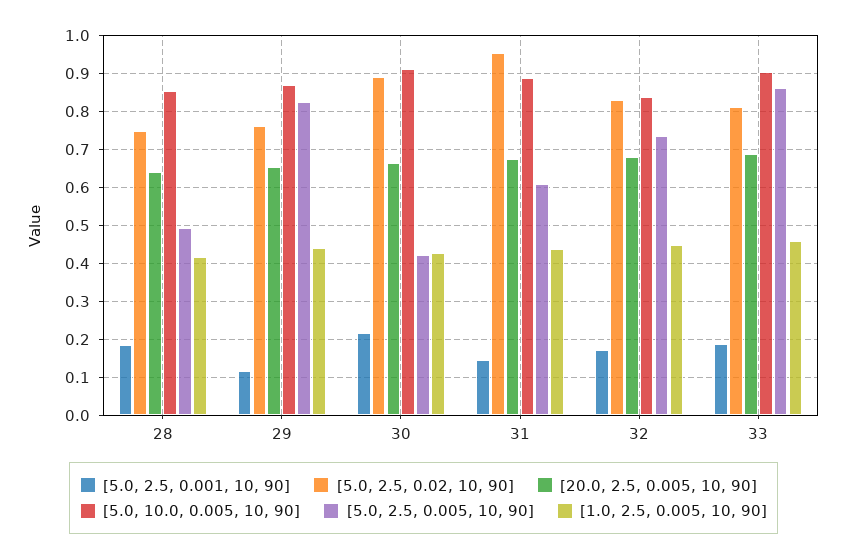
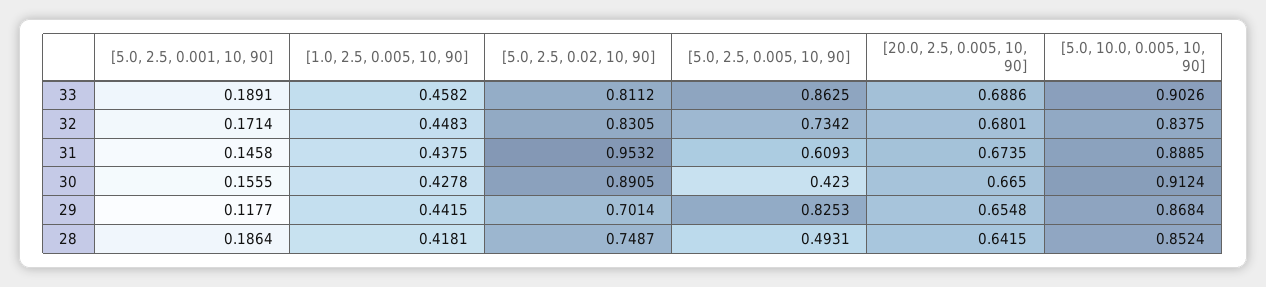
  {
    "[5.0, 2.5, 0.001, 10, 90]": {
      "28": 0.1864,
      "29": 0.1177,
-     "30": 0.22,
+     "30": 0.1555,
      "31": 0.1458,
      "32": 0.1714,
      "33": 0.1891
    },
    "[5.0, 2.5, 0.02, 10, 90]": {
      "28": 0.7487,
-     "29": 0.76,
+     "29": 0.7014,
      "30": 0.8905,
      "31": 0.9532,
      "32": 0.8305,
      "33": 0.8112
    },
    "[20.0, 2.5, 0.005, 10, 90]": {
      "28": 0.6415,
      "29": 0.6548,
      "30": 0.665,
      "31": 0.6735,
      "32": 0.6801,
      "33": 0.6886
    },
    "[5.0, 10.0, 0.005, 10, 90]": {
      "28": 0.8524,
      "29": 0.8684,
      "30": 0.9124,
      "31": 0.8885,
      "32": 0.8375,
      "33": 0.9026
    },
    "[5.0, 2.5, 0.005, 10, 90]": {
      "28": 0.4931,
      "29": 0.8253,
      "30": 0.423,
      "31": 0.6093,
      "32": 0.7342,
      "33": 0.8625
    },
    "[1.0, 2.5, 0.005, 10, 90]": {
      "28": 0.4181,
      "29": 0.4415,
      "30": 0.4278,
      "31": 0.4375,
      "32": 0.4483,
      "33": 0.4582
    }
  }

